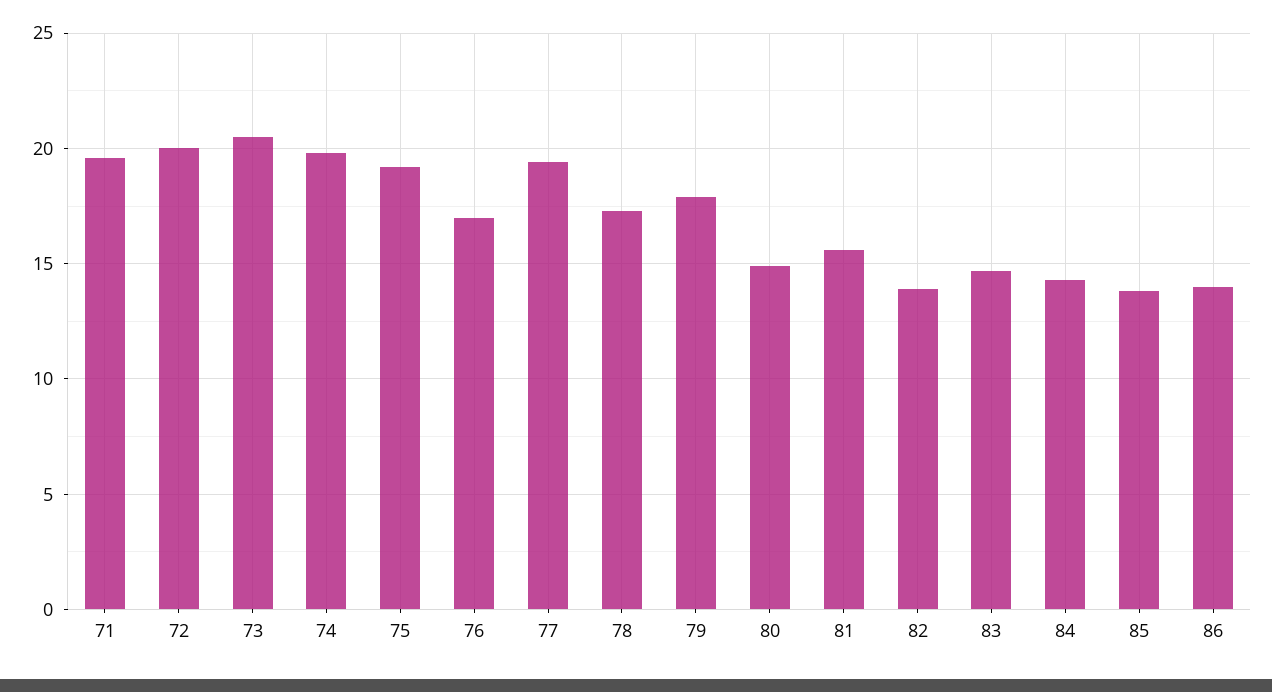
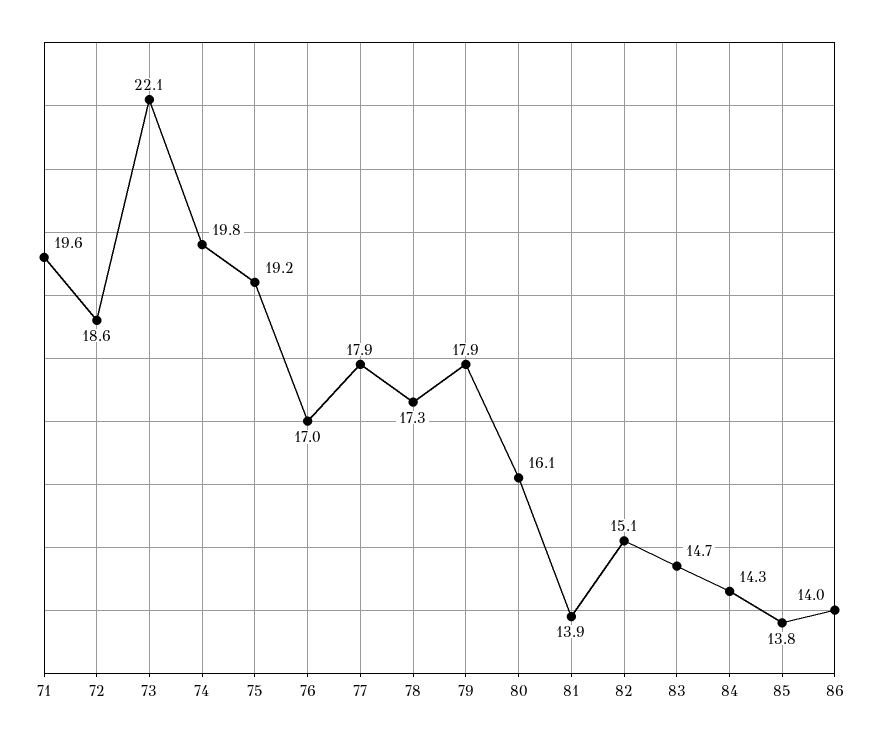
  {
    "71": 19.6,
-   "72": 20,
+   "72": 18.6,
-   "73": 20.5,
+   "73": 22.1,
    "74": 19.8,
    "75": 19.2,
    "76": 17,
-   "77": 19.5,
+   "77": 17.9,
    "78": 17.3,
    "79": 17.9,
-   "80": 15,
+   "80": 16.1,
-   "81": 15.5,
+   "81": 13.9,
-   "82": 14,
+   "82": 15.1,
    "83": 14.7,
    "84": 14.3,
    "85": 13.8,
    "86": 14
  }

